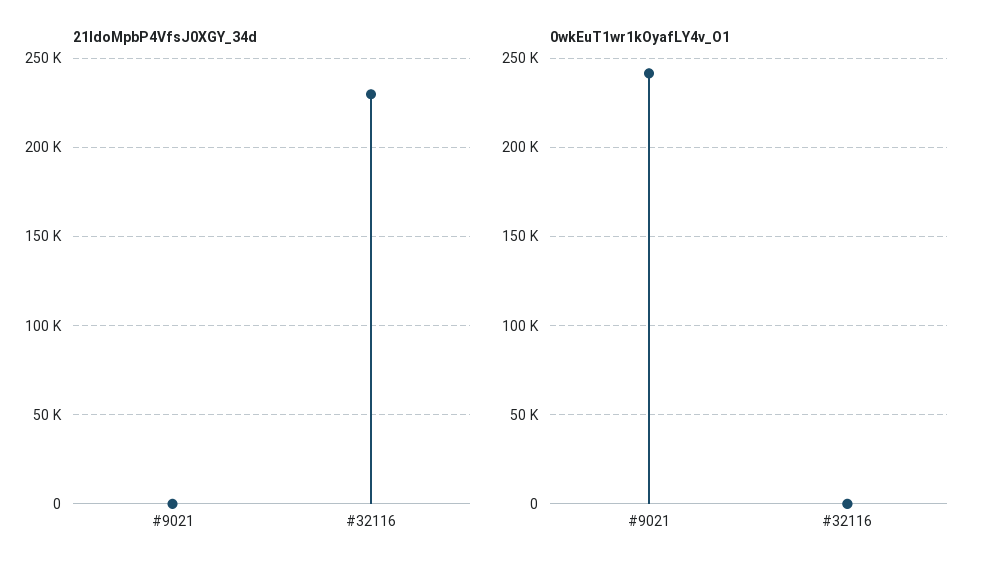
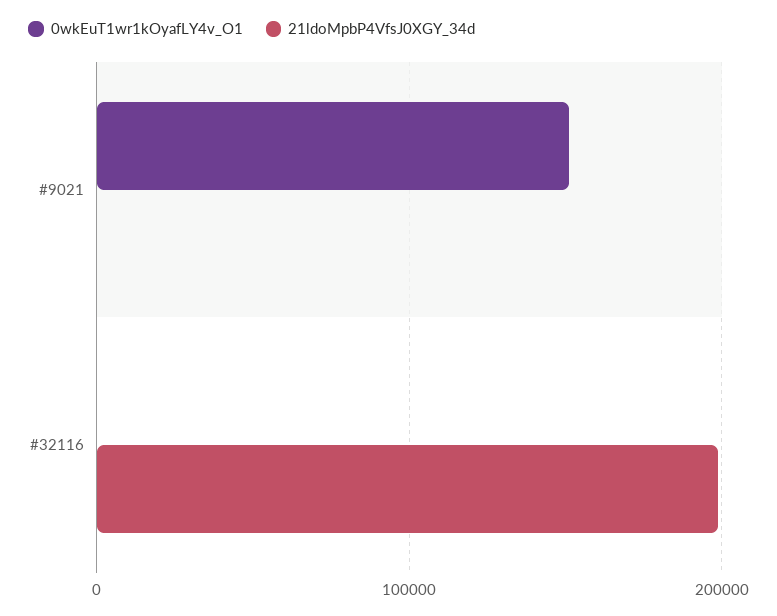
  {
    "21ldoMpbP4VfsJ0XGY_34d": {
      "#9021": 0,
-     "#32116": 230000
+     "#32116": 200000
    },
    "0wkEuT1wr1kOyafLY4v_O1": {
-     "#9021": 240000,
+     "#9021": 150000,
      "#32116": 0
    }
  }

